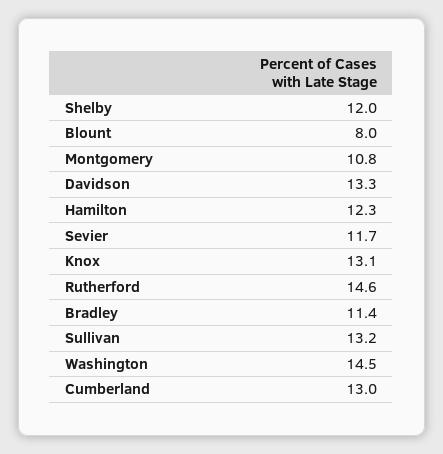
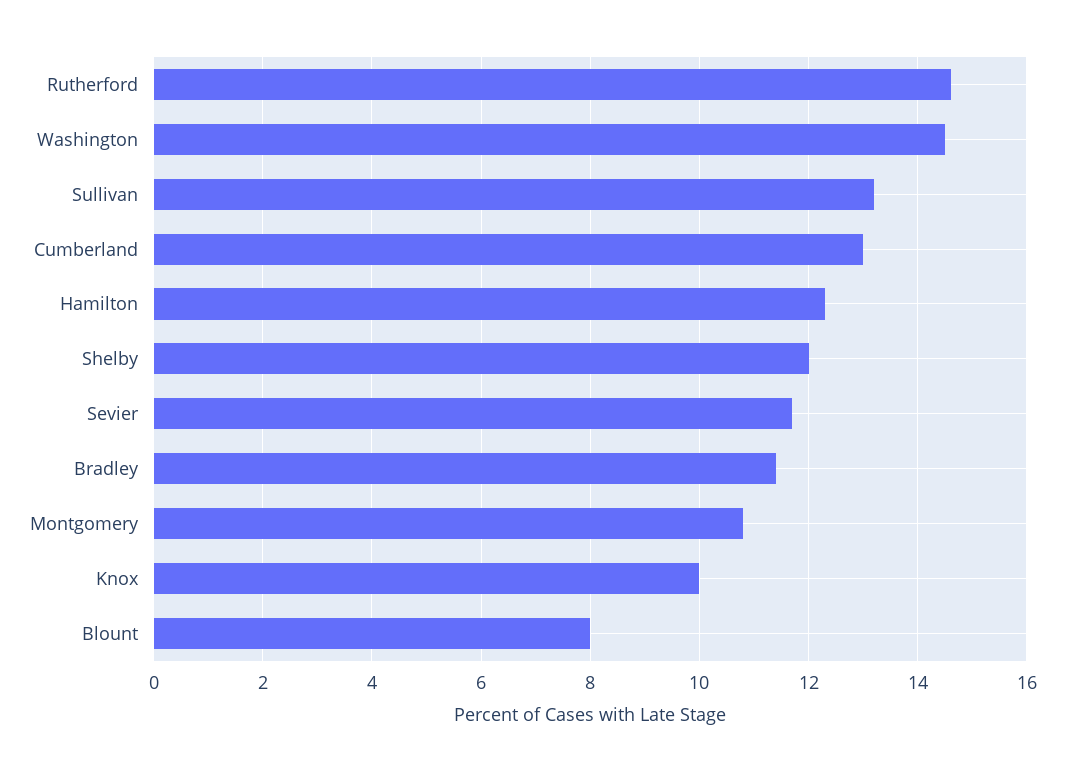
  {
    "Shelby": 12,
    "Blount": 8,
    "Montgomery": 10.8,
-   "Davidson": 13.3,
    "Hamilton": 12.3,
    "Sevier": 11.7,
-   "Knox": 13.1,
+   "Knox": 10,
    "Rutherford": 14.6,
    "Bradley": 11.4,
    "Sullivan": 13.2,
    "Washington": 14.5,
    "Cumberland": 13
  }

